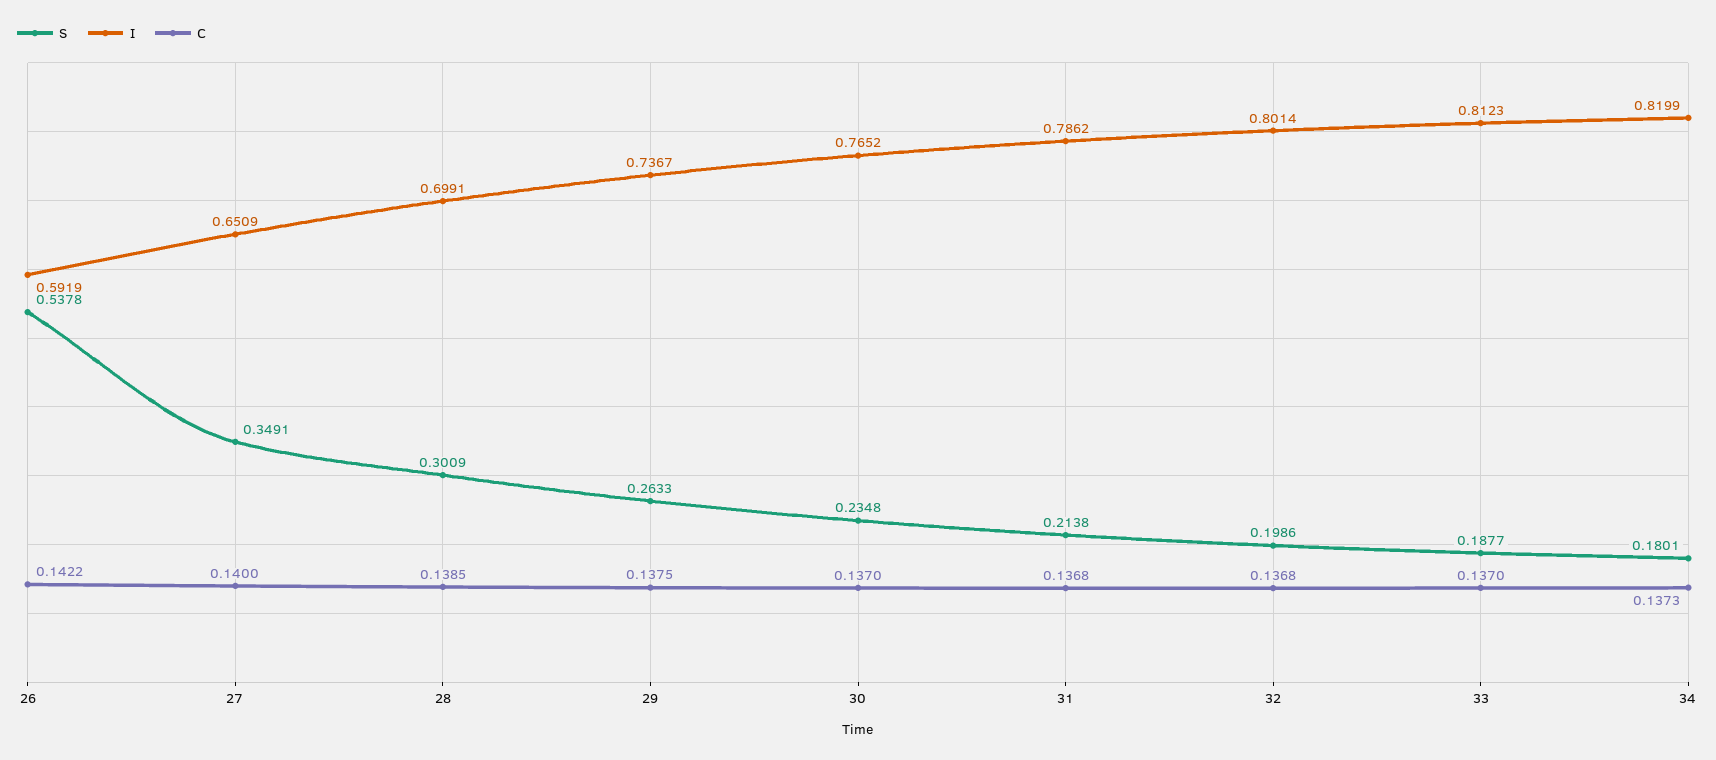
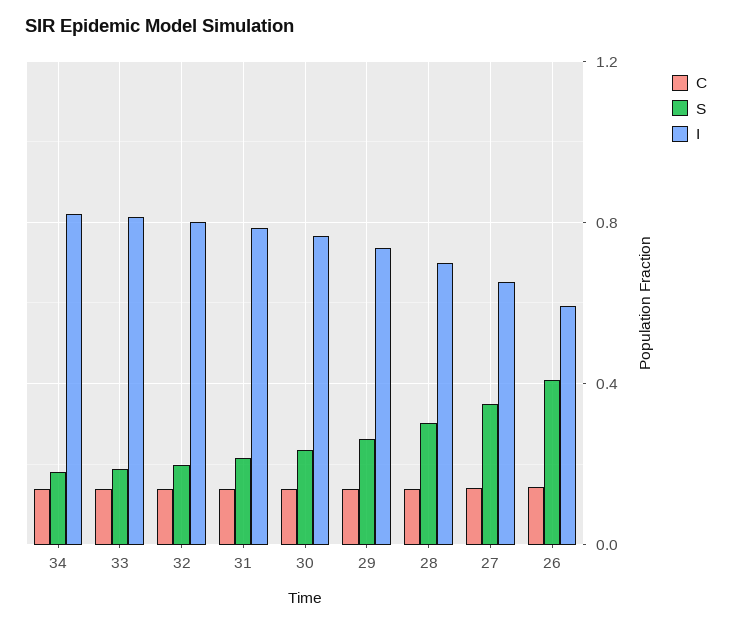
  {
    "S": {
-     "26": 0.5378,
+     "26": 0.4,
      "27": 0.3491,
      "28": 0.3009,
      "29": 0.2633,
      "30": 0.2348,
      "31": 0.2138,
      "32": 0.1986,
      "33": 0.1877,
      "34": 0.1801
    },
    "I": {
      "26": 0.5919,
      "27": 0.6509,
      "28": 0.6991,
      "29": 0.7367,
      "30": 0.7652,
      "31": 0.7862,
      "32": 0.8014,
      "33": 0.8123,
      "34": 0.8199
    },
    "C": {
      "26": 0.1422,
      "27": 0.14,
      "28": 0.1385,
      "29": 0.1375,
      "30": 0.137,
      "31": 0.1368,
      "32": 0.1368,
      "33": 0.137,
      "34": 0.1373
    }
  }

